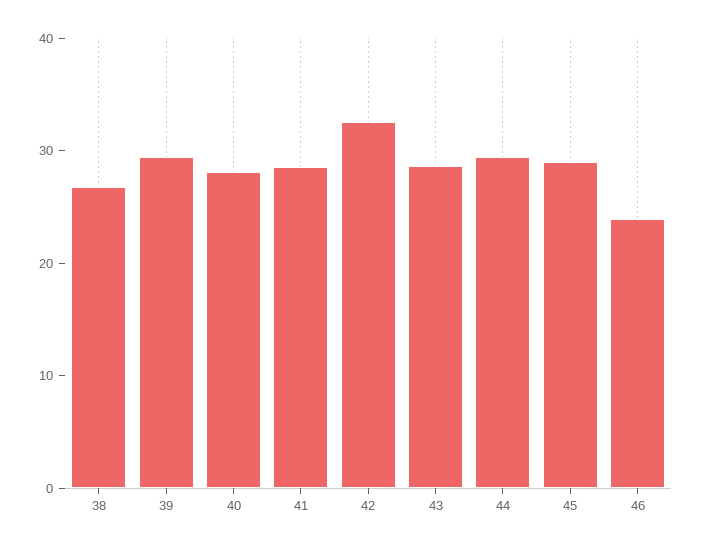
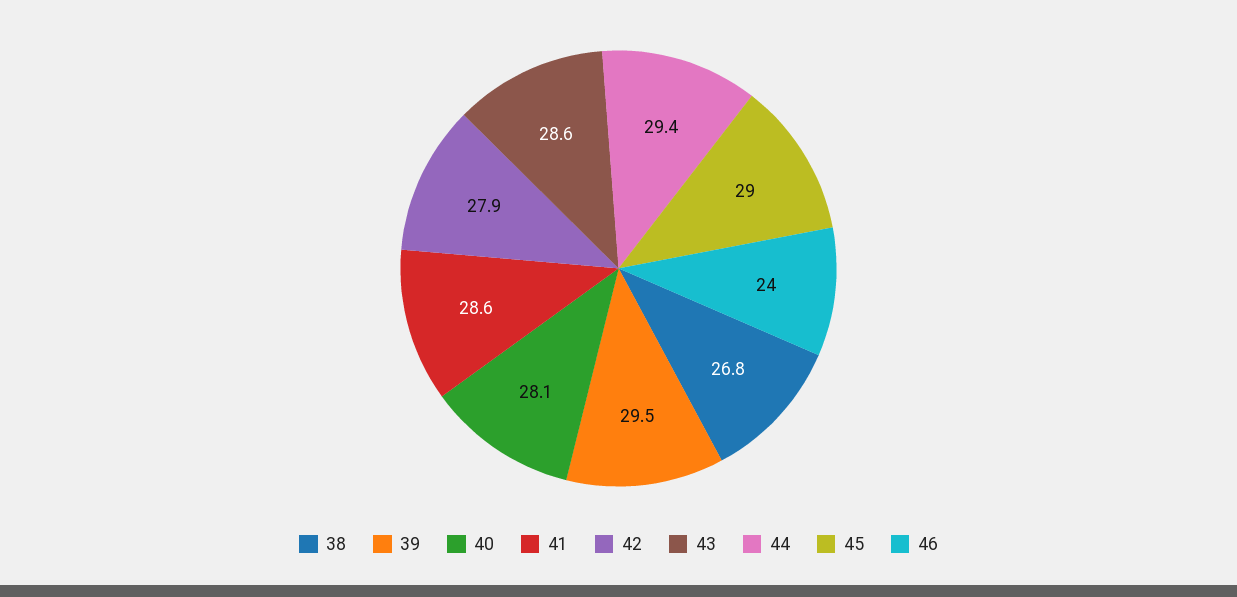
  {
    "38": 26.8,
    "39": 29.5,
    "40": 28.1,
    "41": 28.6,
-   "42": 32,
+   "42": 27.9,
    "43": 28.6,
    "44": 29.4,
    "45": 29,
    "46": 24
  }

